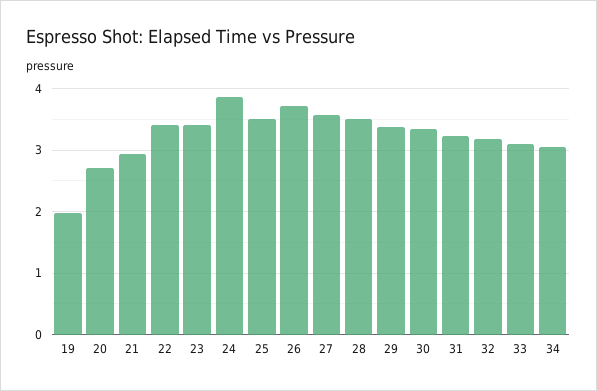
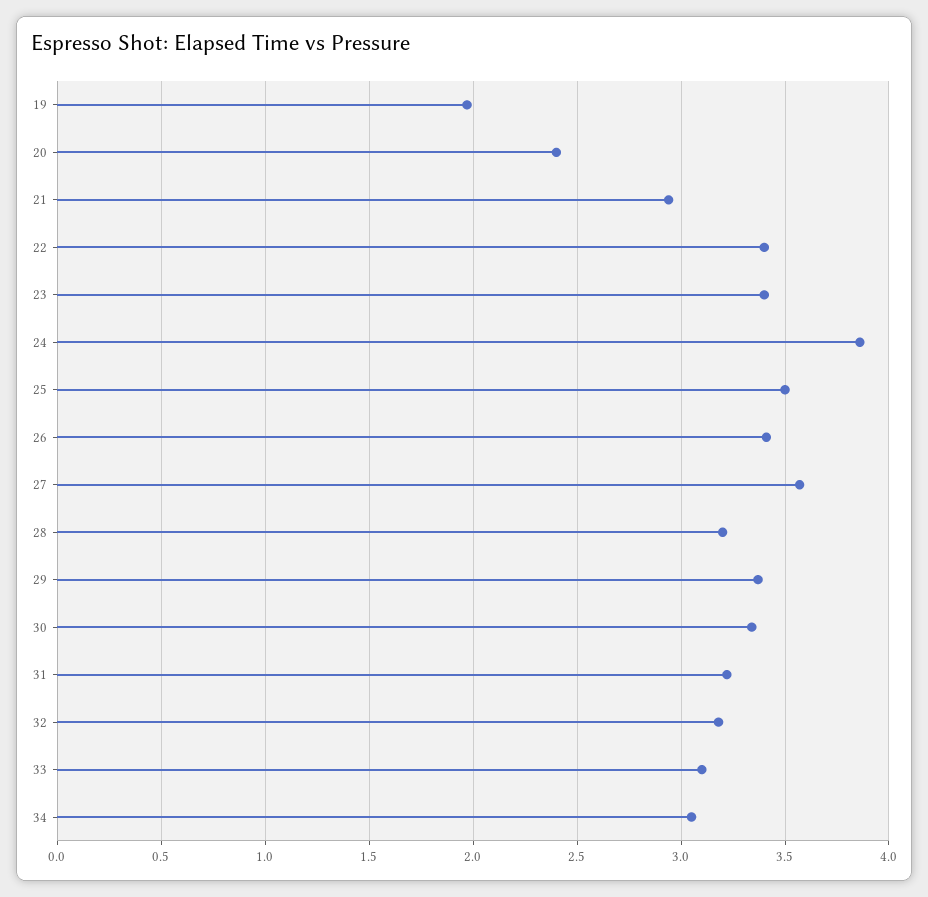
  {
    "19": 1.95,
-   "20": 2.7,
+   "20": 2.4,
    "21": 2.95,
    "22": 3.4,
    "23": 3.4,
    "24": 3.85,
    "25": 3.5,
-   "26": 3.7,
+   "26": 3.4,
    "27": 3.55,
-   "28": 3.5,
+   "28": 3.2,
    "29": 3.35,
    "30": 3.35,
    "31": 3.2,
    "32": 3.2,
    "33": 3.1,
    "34": 3.05
  }

